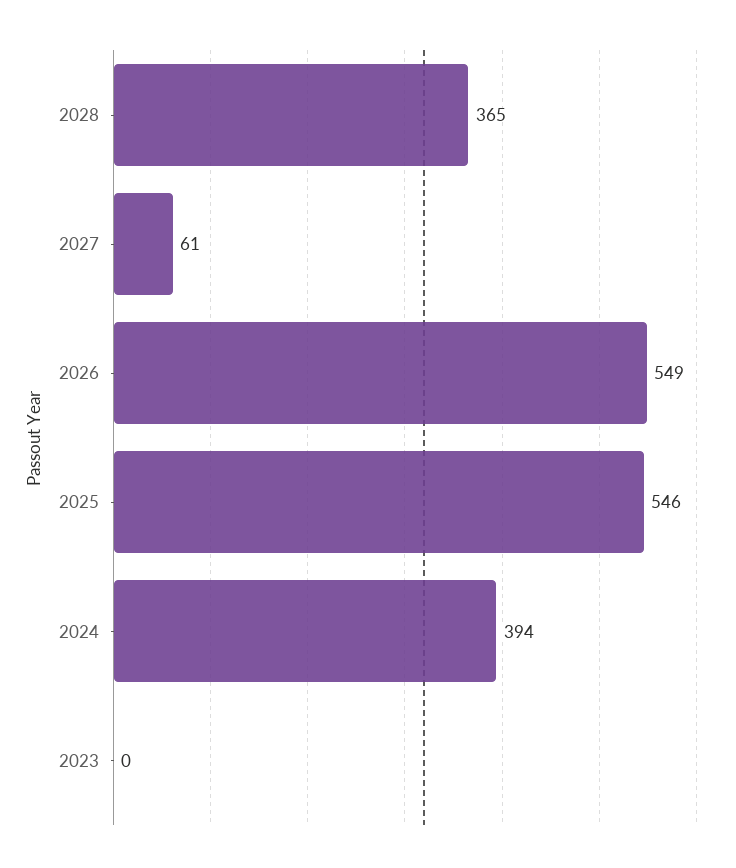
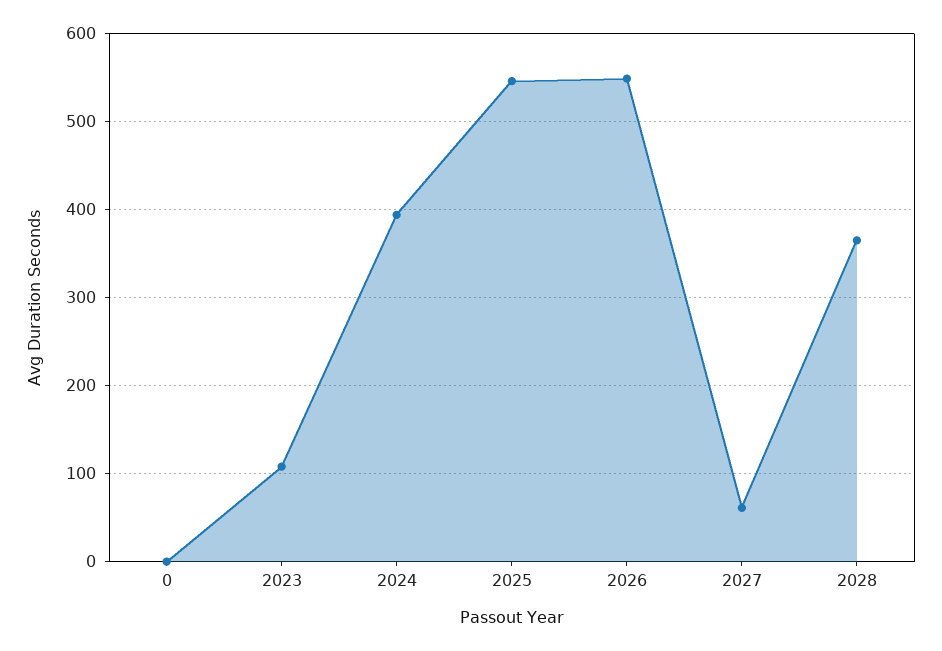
  {
    "2028": 365,
    "2027": 61,
    "2026": 549,
    "2025": 546,
    "2024": 394,
-   "2023": 0
+   "2023": 110,
+   "0": 0
  }

